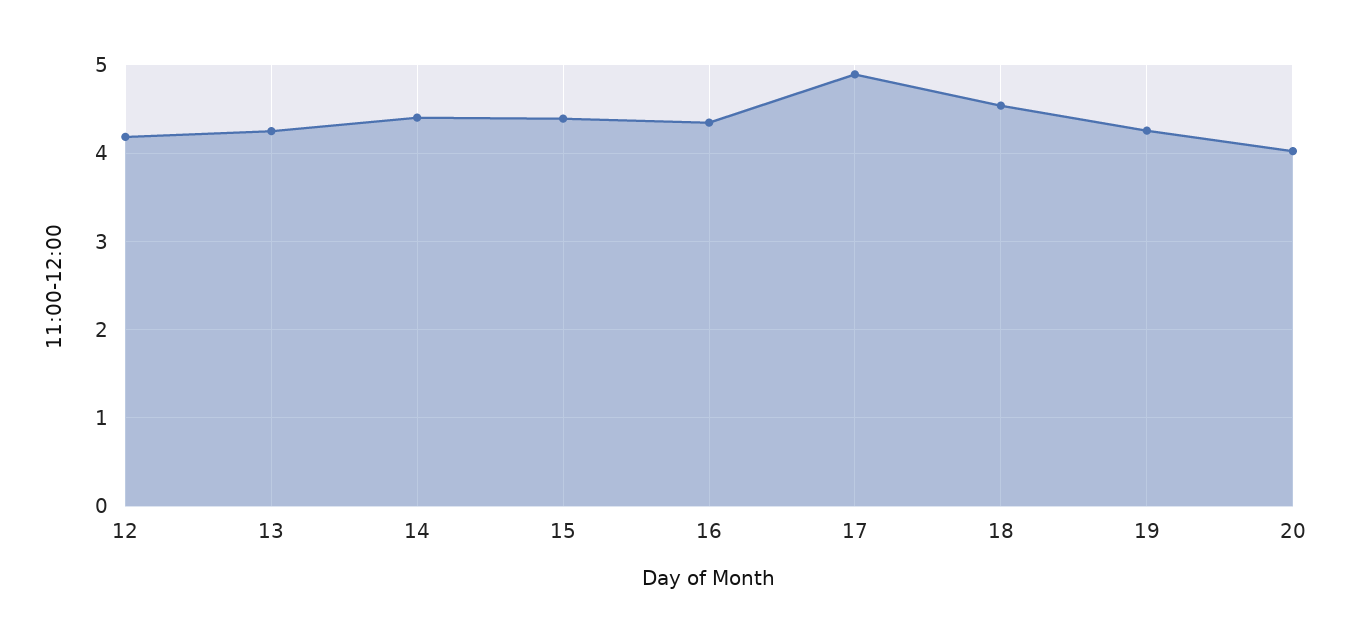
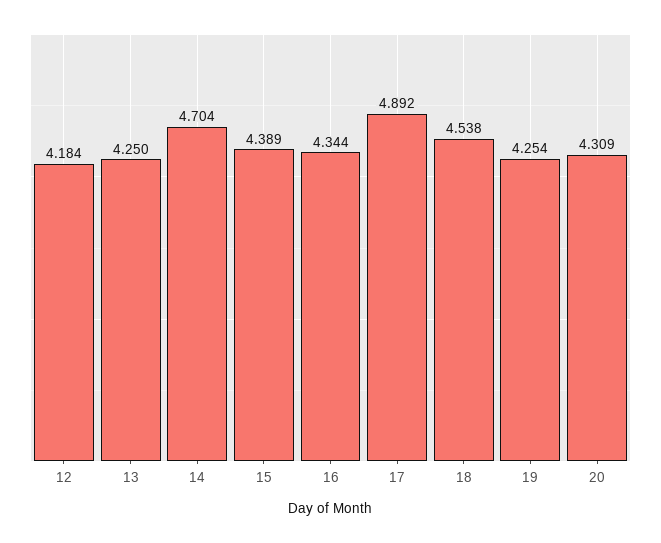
  {
    "12": 4.184,
    "13": 4.25,
-   "14": 4.4,
+   "14": 4.704,
    "15": 4.389,
    "16": 4.344,
    "17": 4.892,
    "18": 4.538,
    "19": 4.254,
-   "20": 4
+   "20": 4.309
  }

